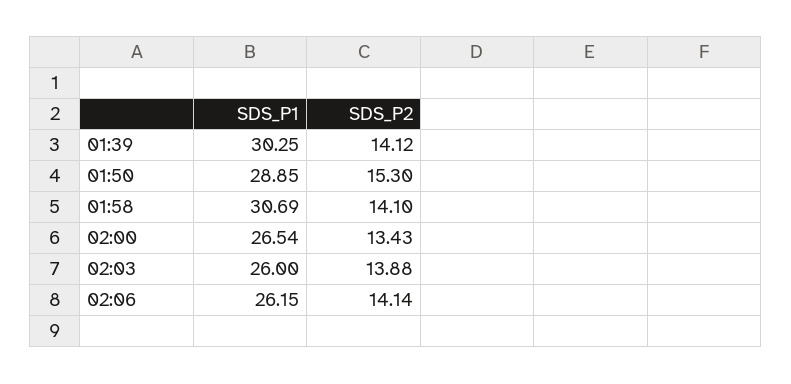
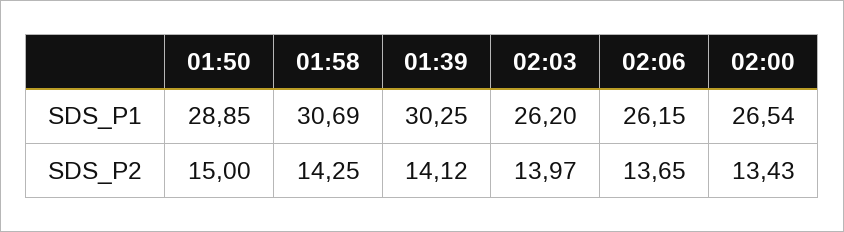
  {
    "SDS_P1": {
      "01:39": 30.25,
      "01:50": 28.85,
      "01:58": 30.69,
      "02:00": 26.54,
-     "02:03": 26,
+     "02:03": 26.2,
      "02:06": 26.15
    },
    "SDS_P2": {
      "01:39": 14.12,
-     "01:50": 15.3,
+     "01:50": 15,
-     "01:58": 14.1,
+     "01:58": 14.25,
      "02:00": 13.43,
-     "02:03": 13.88,
+     "02:03": 13.97,
-     "02:06": 14.14
+     "02:06": 13.65
    }
  }

